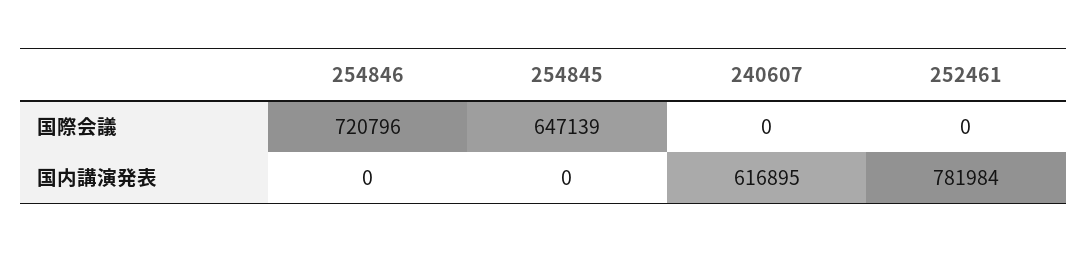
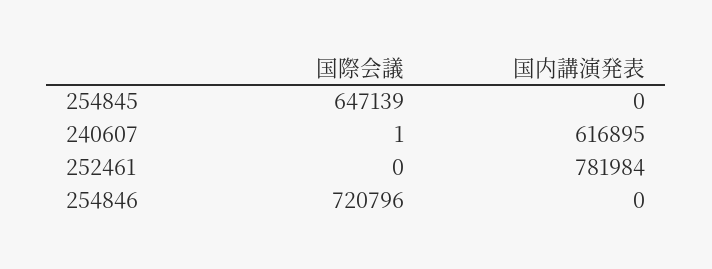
  {
    "254846": {
      "国際会議": 720796,
      "国内講演発表": 0
    },
    "254845": {
      "国際会議": 647139,
      "国内講演発表": 0
    },
    "240607": {
-     "国際会議": 0,
+     "国際会議": 1,
      "国内講演発表": 616895
    },
    "252461": {
      "国際会議": 0,
      "国内講演発表": 781984
    }
  }

